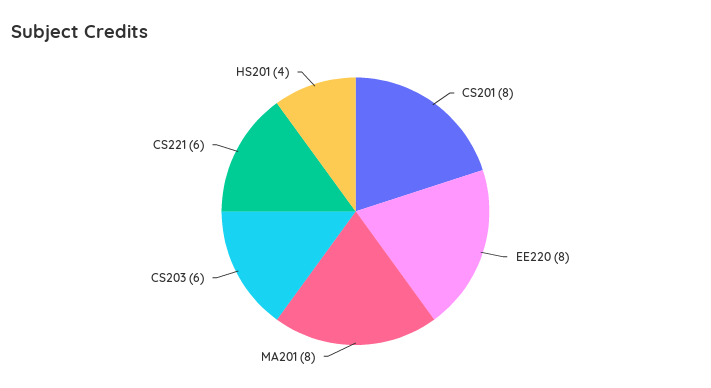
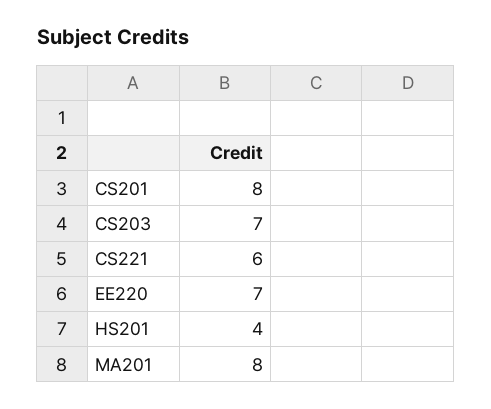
  {
    "CS201": 8,
-   "EE220": 8,
+   "EE220": 7,
    "MA201": 8,
-   "CS203": 6,
+   "CS203": 7,
    "CS221": 6,
    "HS201": 4
  }

